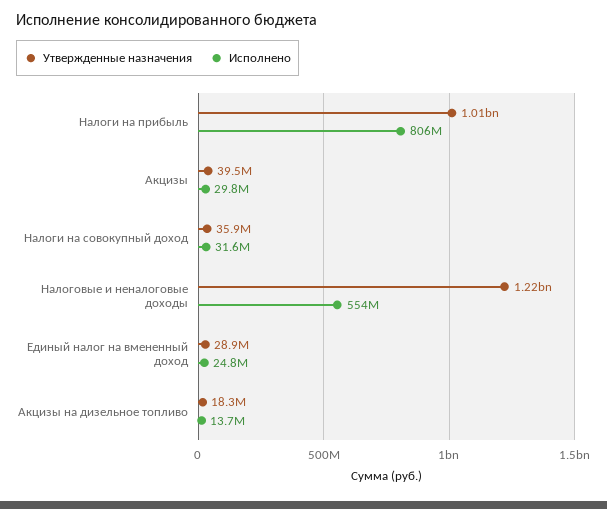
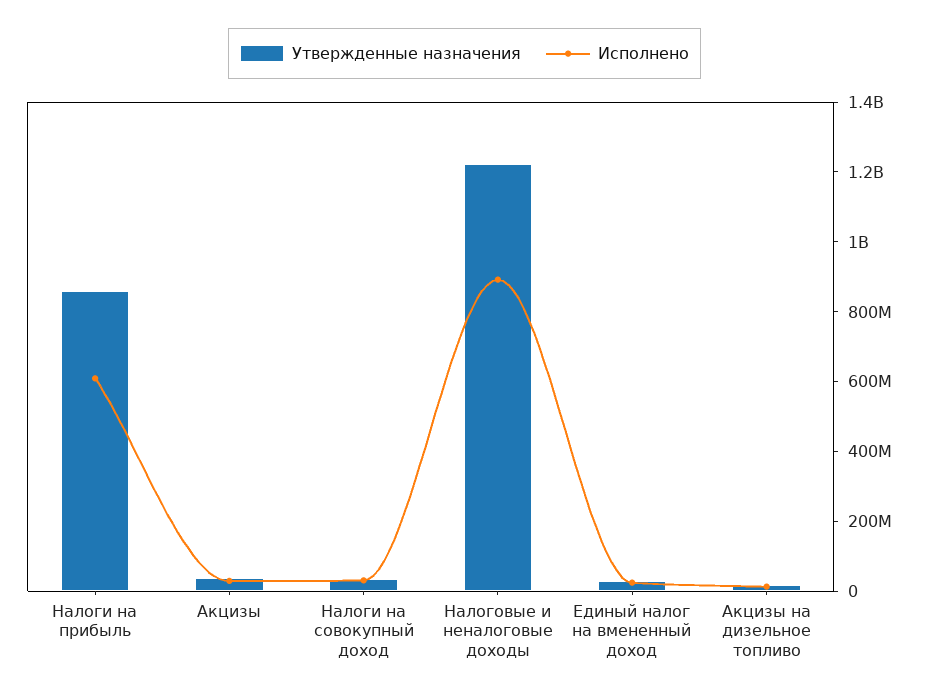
  {
    "Утвержденные назначения": {
-     "Налоги на прибыль": 1010000000,
+     "Налоги на прибыль": 850000000,
      "Акцизы": 39500000,
      "Налоги на совокупный доход": 35900000,
      "Налоговые и неналоговые доходы": 1220000000,
      "Единый налог на вмененный доход": 28900000,
      "Акцизы на дизельное топливо": 18300000
    },
    "Исполнено": {
-     "Налоги на прибыль": 806000000,
+     "Налоги на прибыль": 600000000,
      "Акцизы": 29800000,
      "Налоги на совокупный доход": 31600000,
-     "Налоговые и неналоговые доходы": 554000000,
+     "Налоговые и неналоговые доходы": 900000000,
      "Единый налог на вмененный доход": 24800000,
      "Акцизы на дизельное топливо": 13700000
    }
  }

